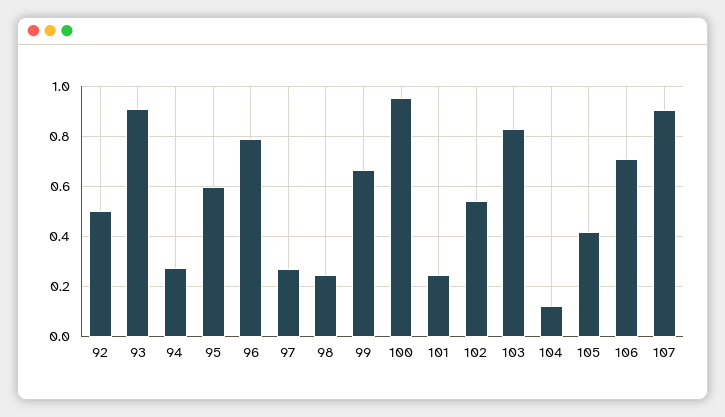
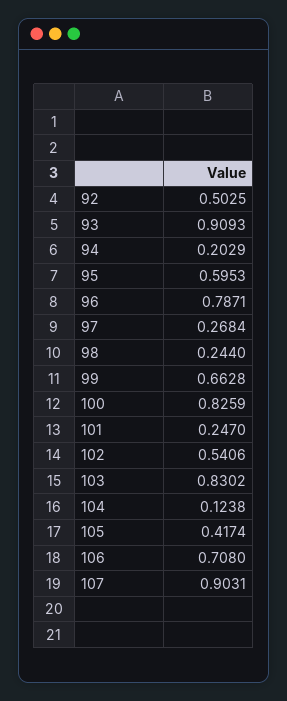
  {
    "92": 0.5025,
    "93": 0.9093,
-   "94": 0.275,
+   "94": 0.2029,
    "95": 0.5953,
    "96": 0.7871,
    "97": 0.2684,
    "98": 0.244,
    "99": 0.6628,
-   "100": 0.95,
+   "100": 0.8259,
    "101": 0.247,
    "102": 0.5406,
    "103": 0.8302,
    "104": 0.1238,
    "105": 0.4174,
    "106": 0.708,
    "107": 0.9031
  }

